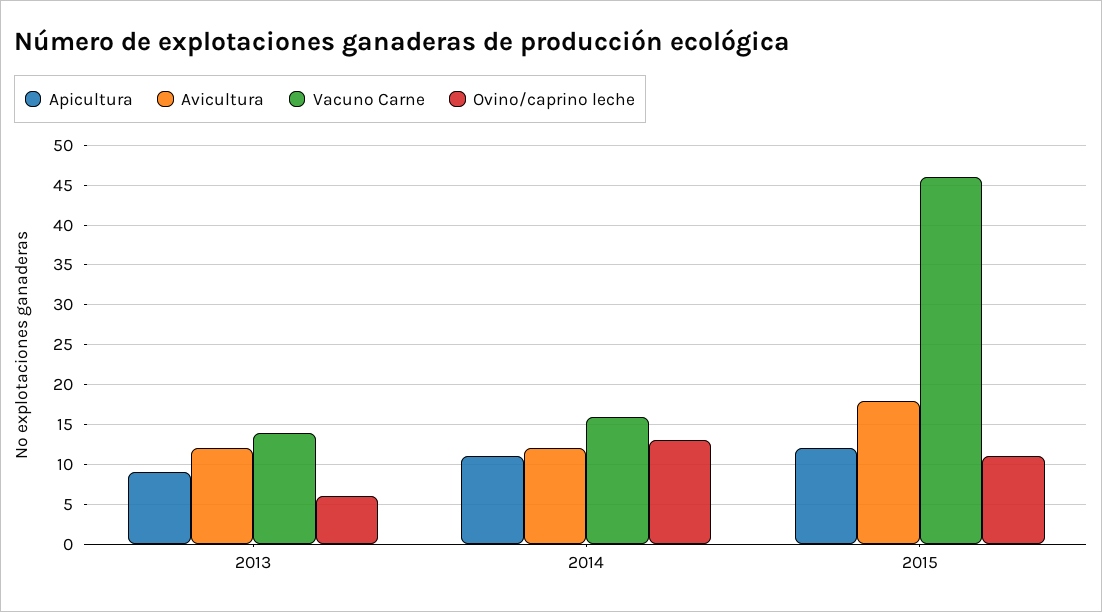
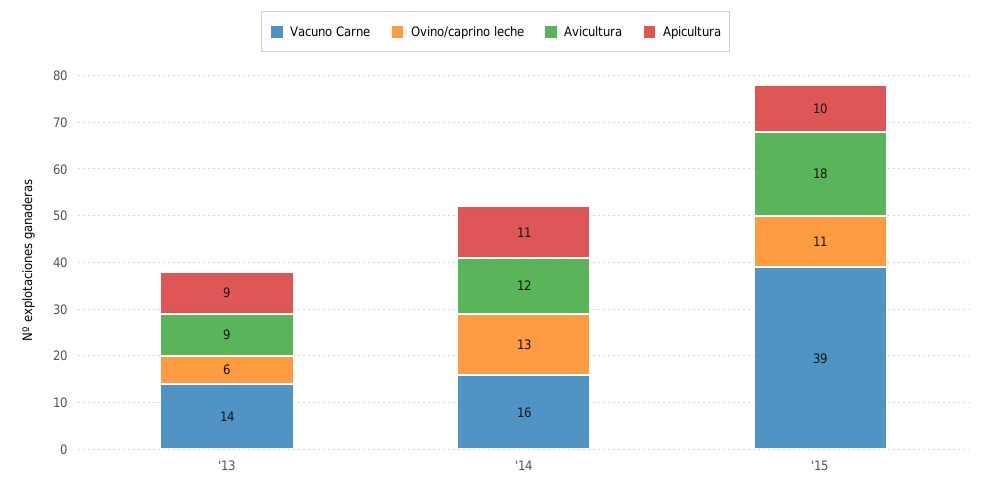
  {
    "Apicultura": {
      "2013": 9,
      "2014": 11,
-     "2015": 12
+     "2015": 10
    },
    "Avicultura": {
-     "2013": 12,
+     "2013": 9,
      "2014": 12,
      "2015": 18
    },
    "Vacuno Carne": {
      "2013": 14,
      "2014": 16,
-     "2015": 46
+     "2015": 39
    },
    "Ovino/caprino leche": {
      "2013": 6,
      "2014": 13,
      "2015": 11
    }
  }

